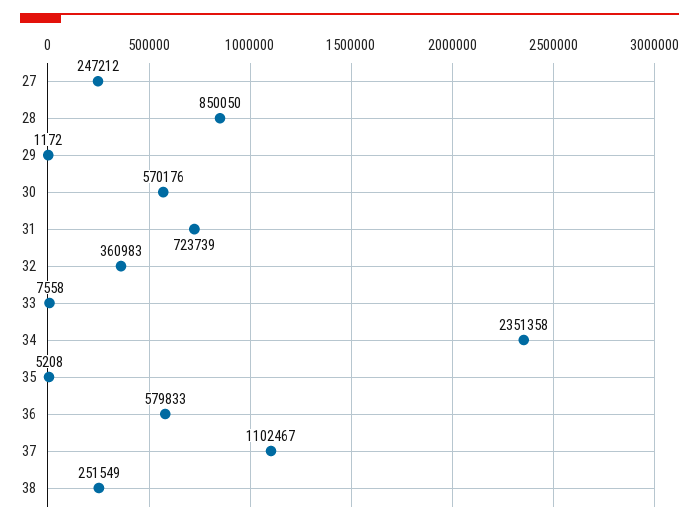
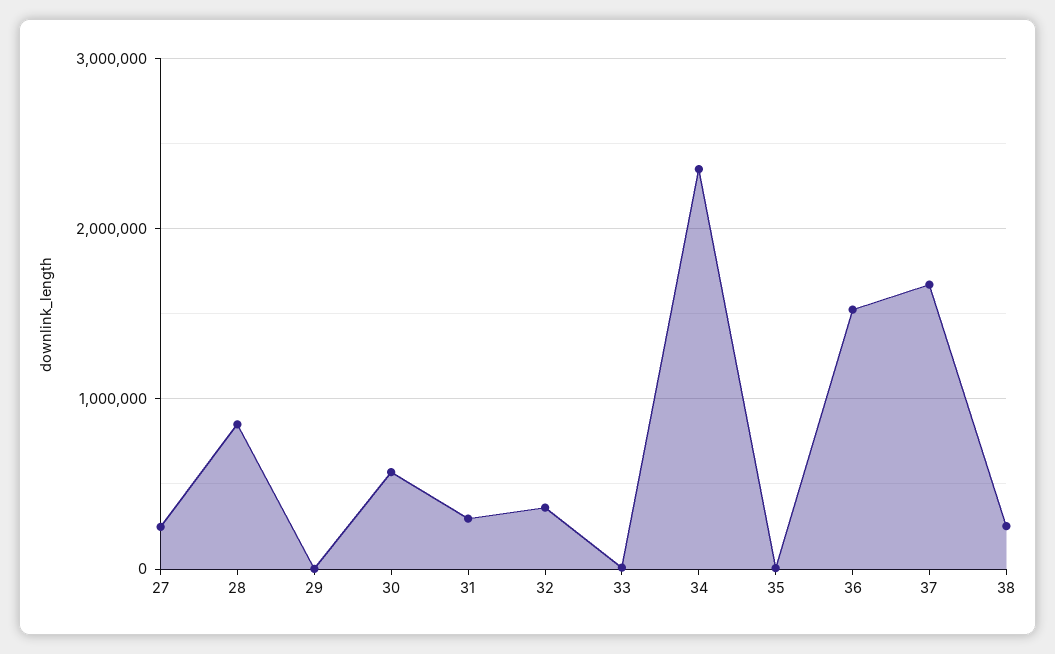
  {
    "27": 247212,
    "28": 850050,
    "29": 1172,
    "30": 570176,
-   "31": 723739,
+   "31": 300000,
    "32": 360983,
    "33": 7558,
    "34": 2351358,
    "35": 5208,
-   "36": 579833,
+   "36": 1500000,
-   "37": 1102467,
+   "37": 1700000,
    "38": 251549
  }

